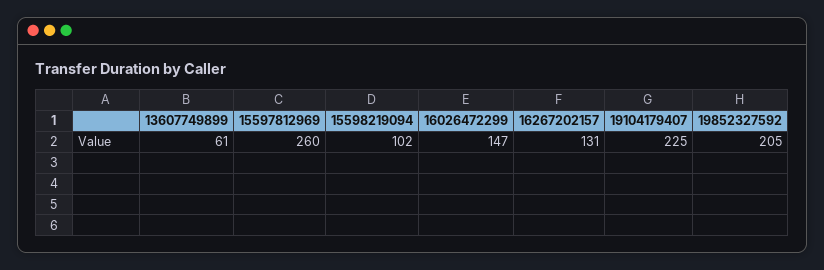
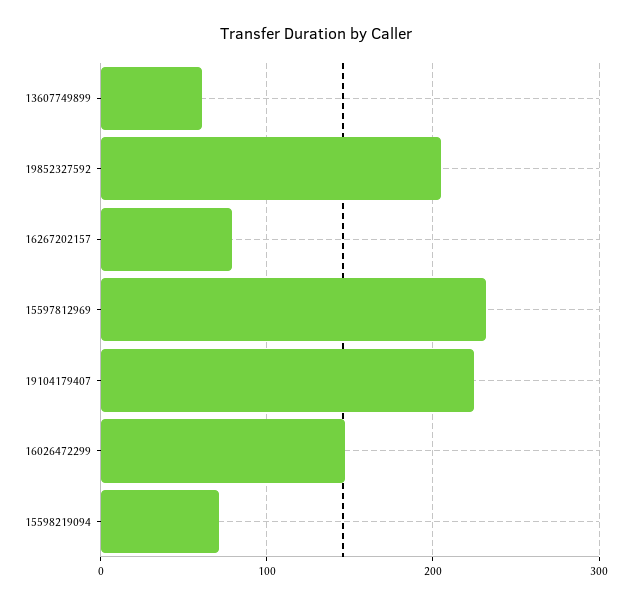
  {
    "13607749899": 61,
-   "15597812969": 260,
+   "15597812969": 230,
-   "15598219094": 102,
+   "15598219094": 70,
    "16026472299": 147,
-   "16267202157": 131,
+   "16267202157": 80,
    "19104179407": 225,
    "19852327592": 205
  }

